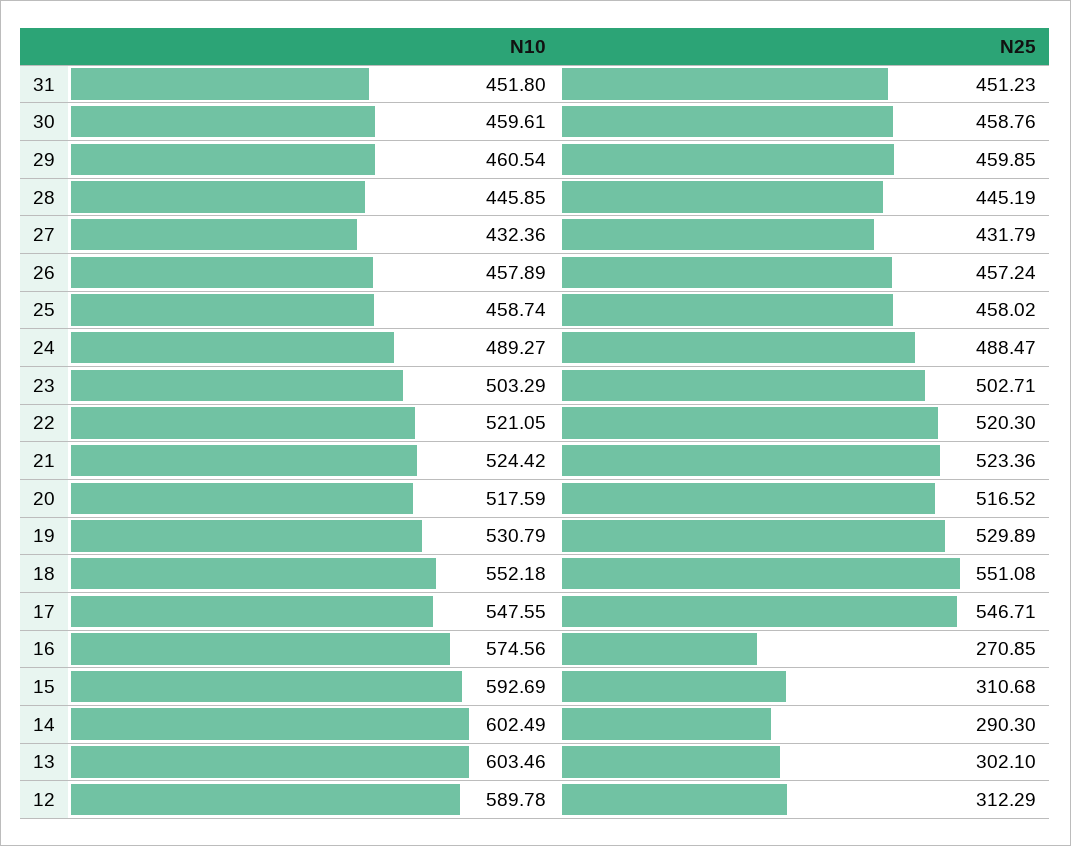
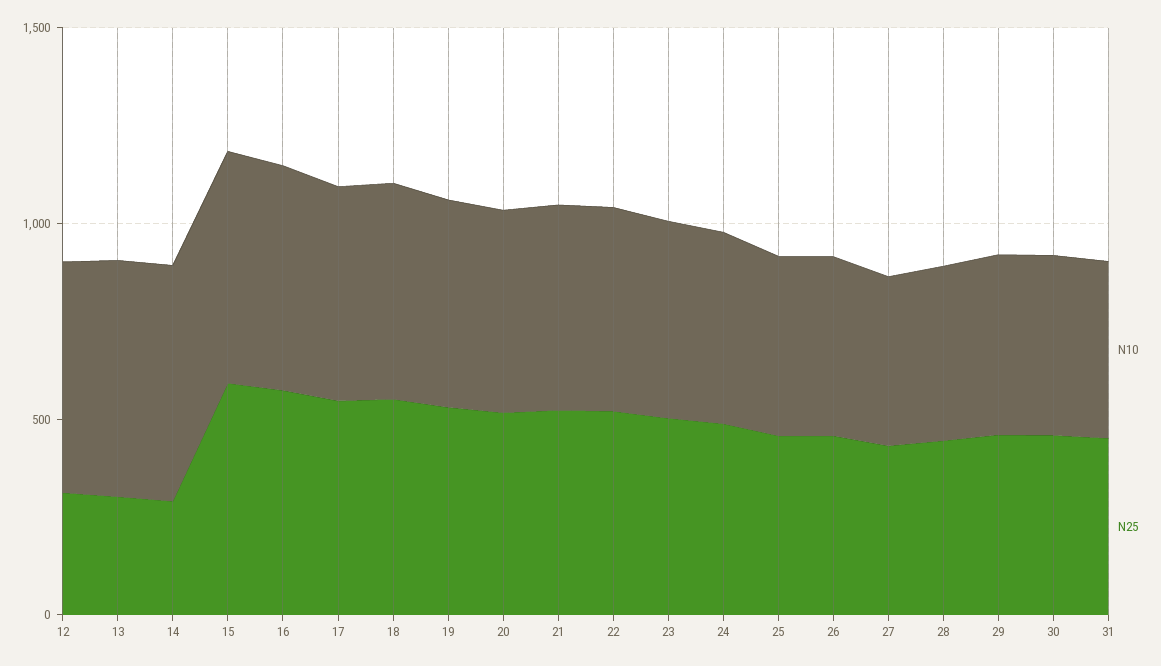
  {
    "N10": {
      "31": 451.8,
      "30": 459.61,
      "29": 460.54,
      "28": 445.85,
      "27": 432.36,
      "26": 457.89,
      "25": 458.74,
      "24": 489.27,
      "23": 503.29,
      "22": 521.05,
      "21": 524.42,
      "20": 517.59,
      "19": 530.79,
      "18": 552.18,
      "17": 547.55,
      "16": 574.56,
      "15": 592.69,
      "14": 602.49,
      "13": 603.46,
      "12": 589.78
    },
    "N25": {
      "31": 451.23,
      "30": 458.76,
      "29": 459.85,
      "28": 445.19,
      "27": 431.79,
      "26": 457.24,
      "25": 458.02,
      "24": 488.47,
      "23": 502.71,
      "22": 520.3,
      "21": 523.36,
      "20": 516.52,
      "19": 529.89,
      "18": 551.08,
      "17": 546.71,
-     "16": 270.85,
+     "16": 600,
-     "15": 310.68,
+     "15": 600,
      "14": 290.3,
      "13": 302.1,
      "12": 312.29
    }
  }

